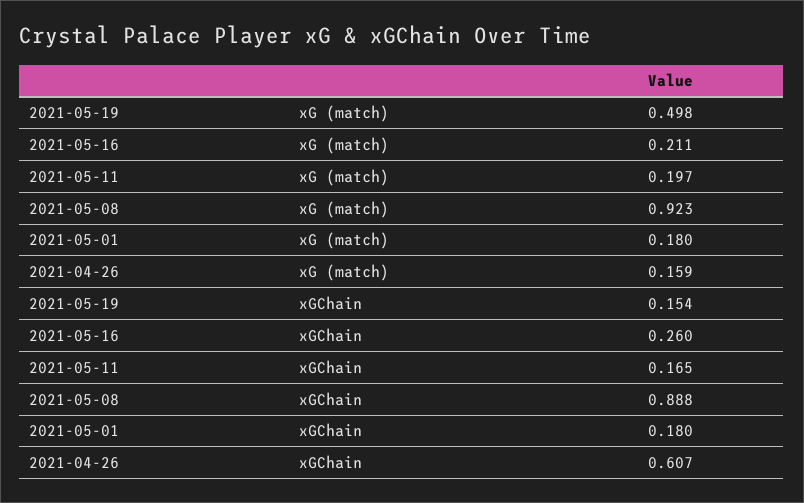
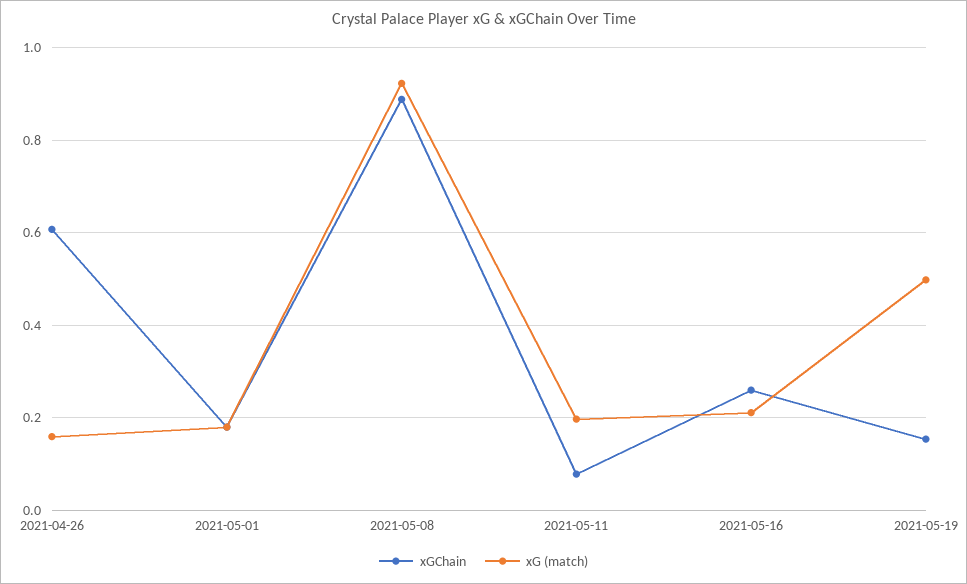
  {
    "xG (match)": {
      "2021-05-19": 0.498,
      "2021-05-16": 0.211,
      "2021-05-11": 0.197,
      "2021-05-08": 0.923,
      "2021-05-01": 0.18,
      "2021-04-26": 0.159
    },
    "xGChain": {
      "2021-05-19": 0.154,
      "2021-05-16": 0.26,
-     "2021-05-11": 0.165,
+     "2021-05-11": 0.08,
      "2021-05-08": 0.888,
      "2021-05-01": 0.18,
      "2021-04-26": 0.607
    }
  }

